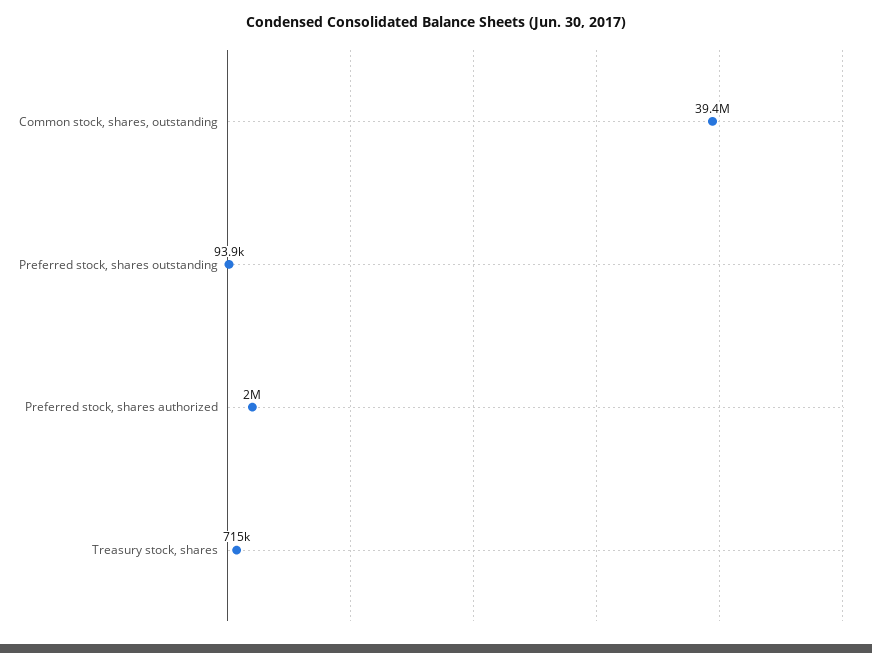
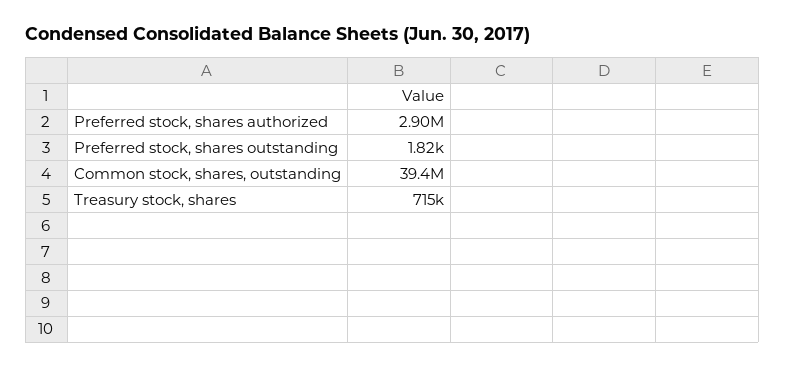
  {
    "Common stock, shares, outstanding": 39400000,
-   "Preferred stock, shares outstanding": 93900,
+   "Preferred stock, shares outstanding": 1820,
-   "Preferred stock, shares authorized": 2000000,
+   "Preferred stock, shares authorized": 2900000,
    "Treasury stock, shares": 715000
  }

